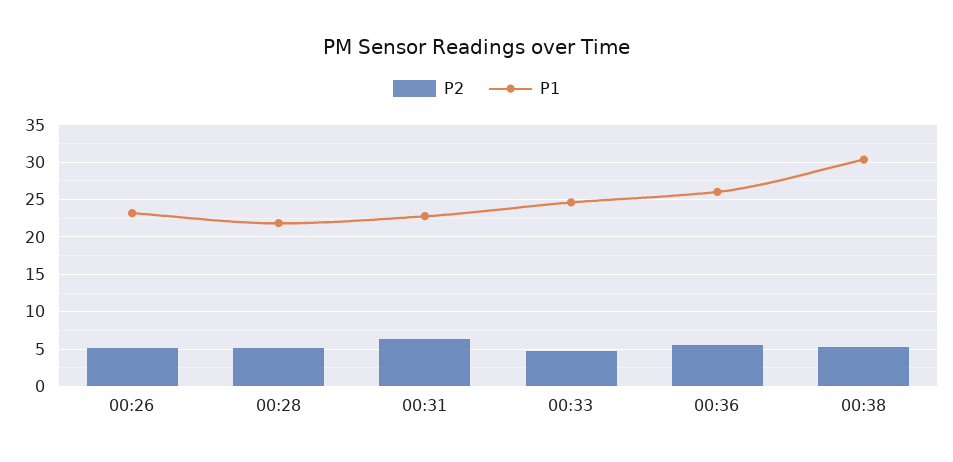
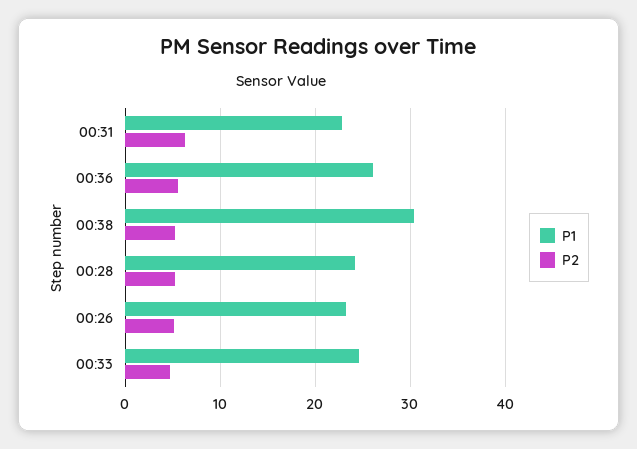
  {
    "P2": {
      "00:26": 5,
      "00:28": 5,
      "00:31": 6,
      "00:33": 5,
      "00:36": 6,
      "00:38": 5
    },
    "P1": {
      "00:26": 23,
-     "00:28": 22,
+     "00:28": 24,
      "00:31": 23,
      "00:33": 25,
      "00:36": 26,
      "00:38": 30
    }
  }

